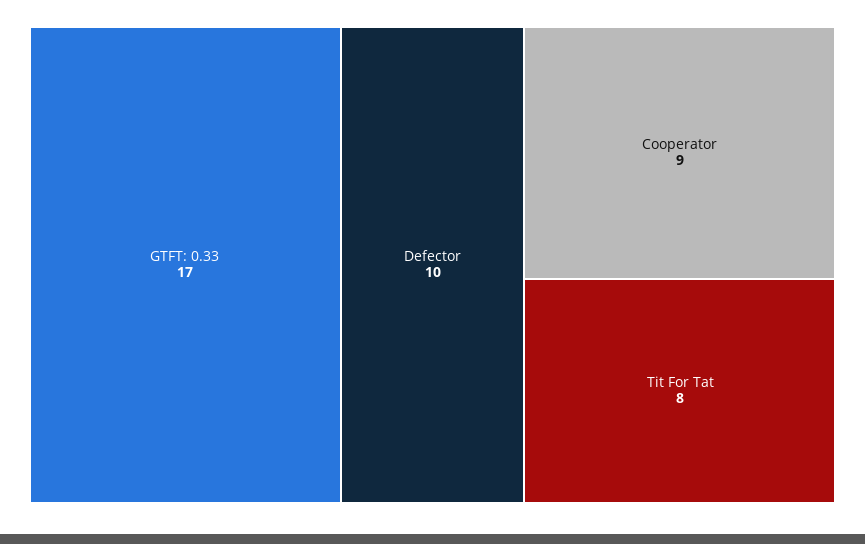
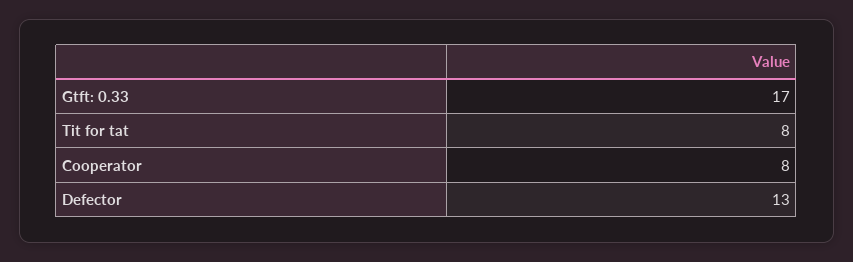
  {
    "GTFT: 0.33": 17,
-   "Defector": 10,
+   "Defector": 13,
-   "Cooperator": 9,
+   "Cooperator": 8,
    "Tit For Tat": 8
  }

